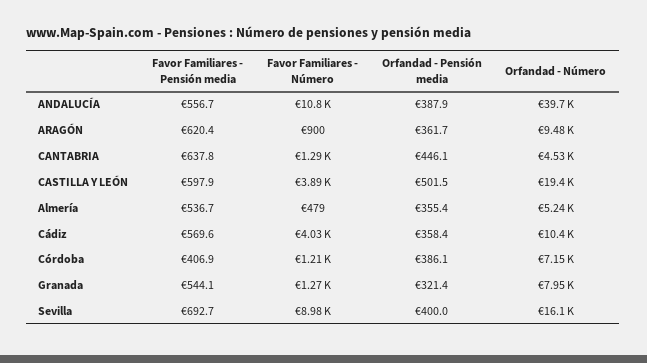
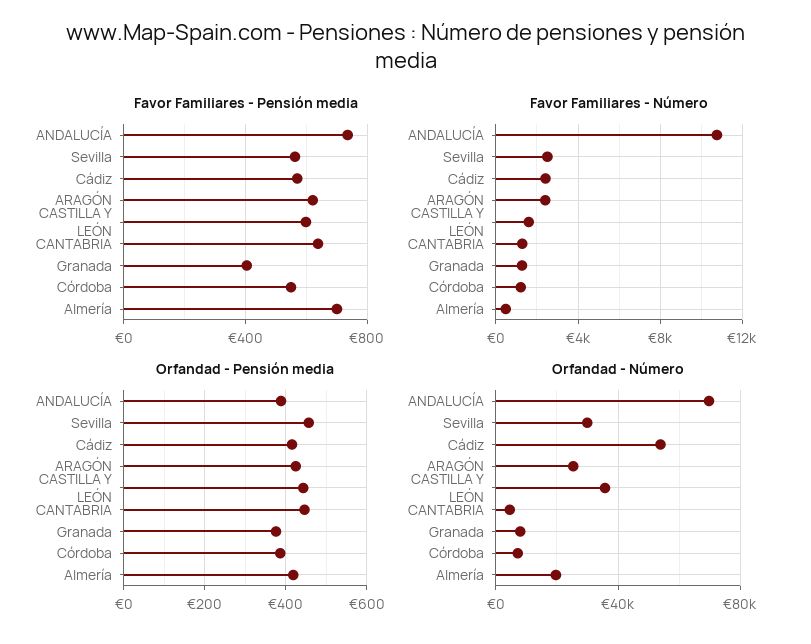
  {
    "Favor Familiares - Pensión media": {
-     "ANDALUCÍA": 556.7,
+     "ANDALUCÍA": 750,
      "ARAGÓN": 620.4,
      "CANTABRIA": 637.8,
      "CASTILLA Y LEÓN": 597.9,
-     "Almería": 536.7,
+     "Almería": 700,
      "Cádiz": 569.6,
-     "Córdoba": 406.9,
+     "Córdoba": 550,
-     "Granada": 544.1,
+     "Granada": 400,
-     "Sevilla": 692.7
+     "Sevilla": 550
    },
    "Favor Familiares - Número": {
      "ANDALUCÍA": 10800,
-     "ARAGÓN": 900,
+     "ARAGÓN": 2500,
      "CANTABRIA": 1290,
-     "CASTILLA Y LEÓN": 3890,
+     "CASTILLA Y LEÓN": 1500,
      "Almería": 479,
-     "Cádiz": 4030,
+     "Cádiz": 2500,
      "Córdoba": 1210,
      "Granada": 1270,
-     "Sevilla": 8980
+     "Sevilla": 2500
    },
    "Orfandad - Pensión media": {
      "ANDALUCÍA": 387.9,
-     "ARAGÓN": 361.7,
+     "ARAGÓN": 420,
      "CANTABRIA": 446.1,
-     "CASTILLA Y LEÓN": 501.5,
+     "CASTILLA Y LEÓN": 440,
-     "Almería": 355.4,
+     "Almería": 420,
-     "Cádiz": 358.4,
+     "Cádiz": 420,
      "Córdoba": 386.1,
-     "Granada": 321.4,
+     "Granada": 380,
-     "Sevilla": 400
+     "Sevilla": 460
    },
    "Orfandad - Número": {
-     "ANDALUCÍA": 39700,
+     "ANDALUCÍA": 70000,
-     "ARAGÓN": 9480,
+     "ARAGÓN": 25000,
      "CANTABRIA": 4530,
-     "CASTILLA Y LEÓN": 19400,
+     "CASTILLA Y LEÓN": 35000,
-     "Almería": 5240,
+     "Almería": 20000,
-     "Cádiz": 10400,
+     "Cádiz": 55000,
      "Córdoba": 7150,
      "Granada": 7950,
-     "Sevilla": 16100
+     "Sevilla": 30000
    }
  }

